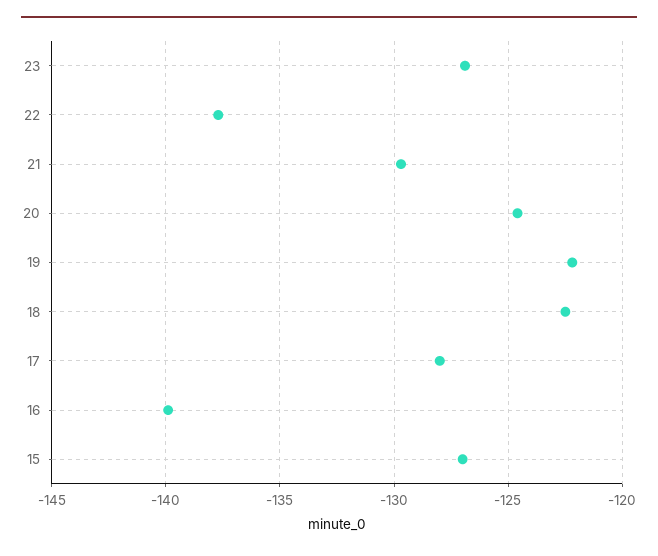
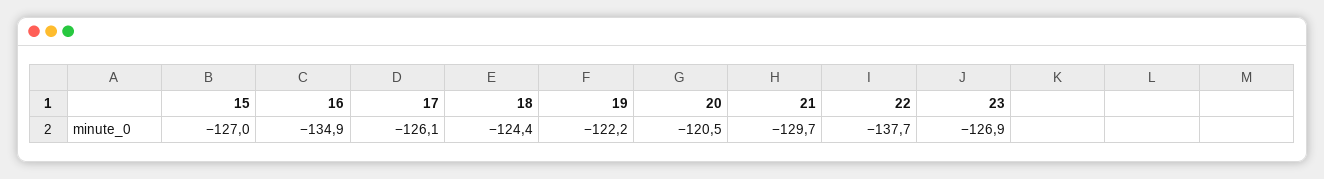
  {
    "23": -126.9,
    "22": -137.7,
    "21": -129.7,
-   "20": -124.5,
+   "20": -120.5,
    "19": -122.2,
-   "18": -122.5,
+   "18": -124.4,
-   "17": -128,
+   "17": -126.1,
-   "16": -140,
+   "16": -134.9,
    "15": -127
  }

